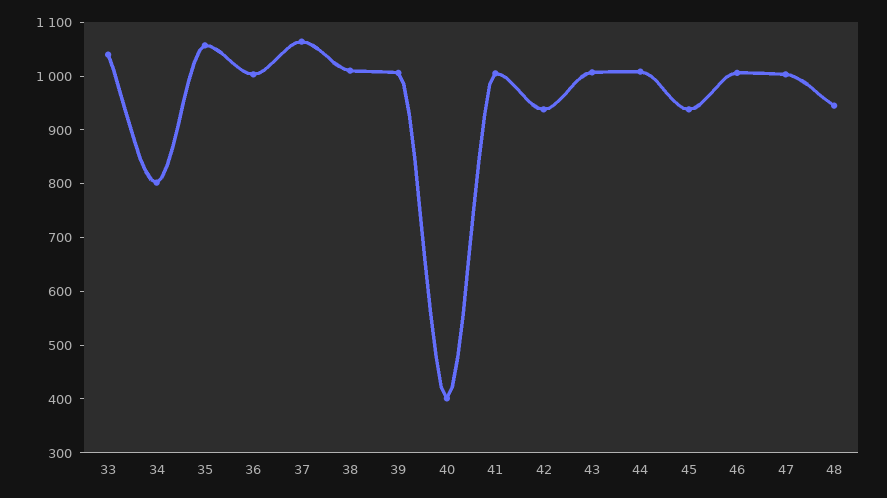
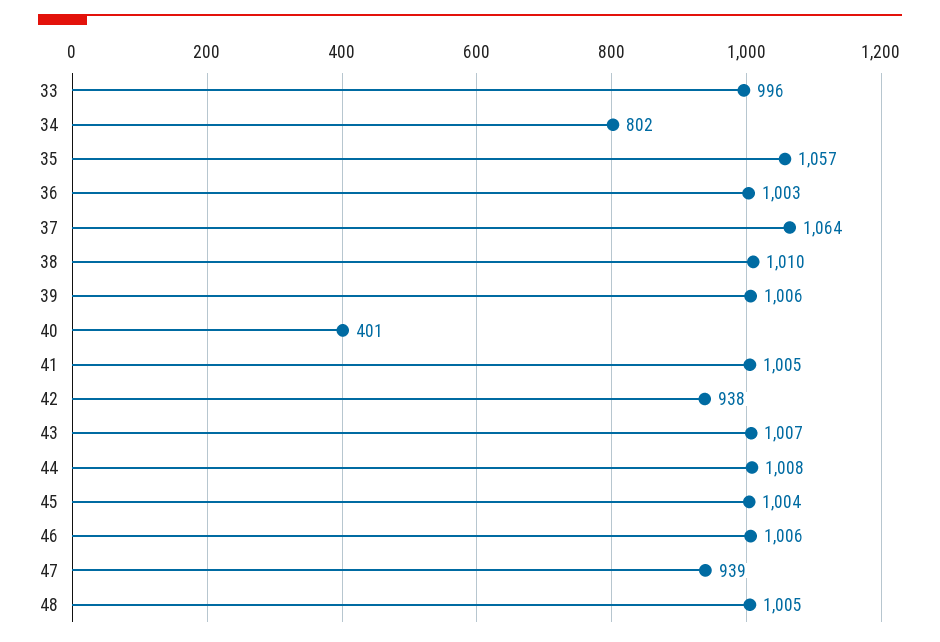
  {
-   "33": 1040,
+   "33": 996,
    "34": 802,
    "35": 1057,
    "36": 1003,
    "37": 1064,
    "38": 1010,
    "39": 1006,
    "40": 401,
    "41": 1005,
    "42": 938,
    "43": 1007,
    "44": 1008,
-   "45": 940,
+   "45": 1004,
    "46": 1006,
-   "47": 1000,
+   "47": 939,
-   "48": 940
+   "48": 1005
  }

